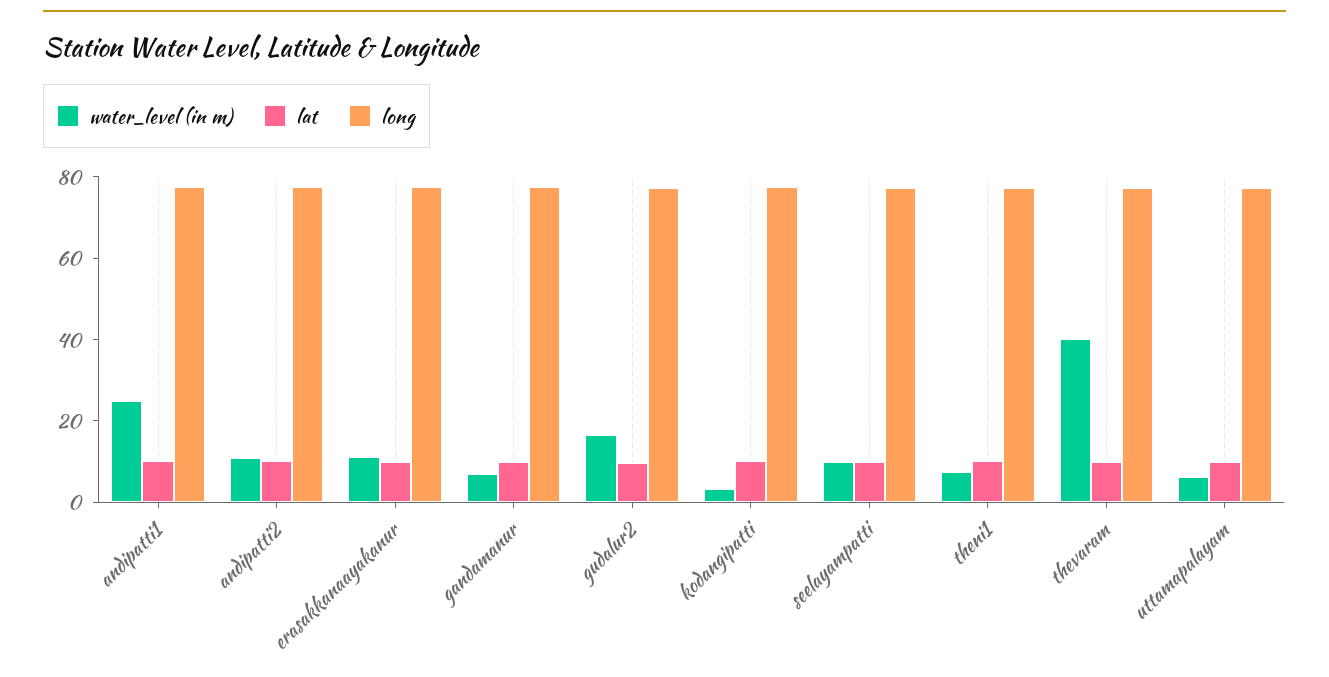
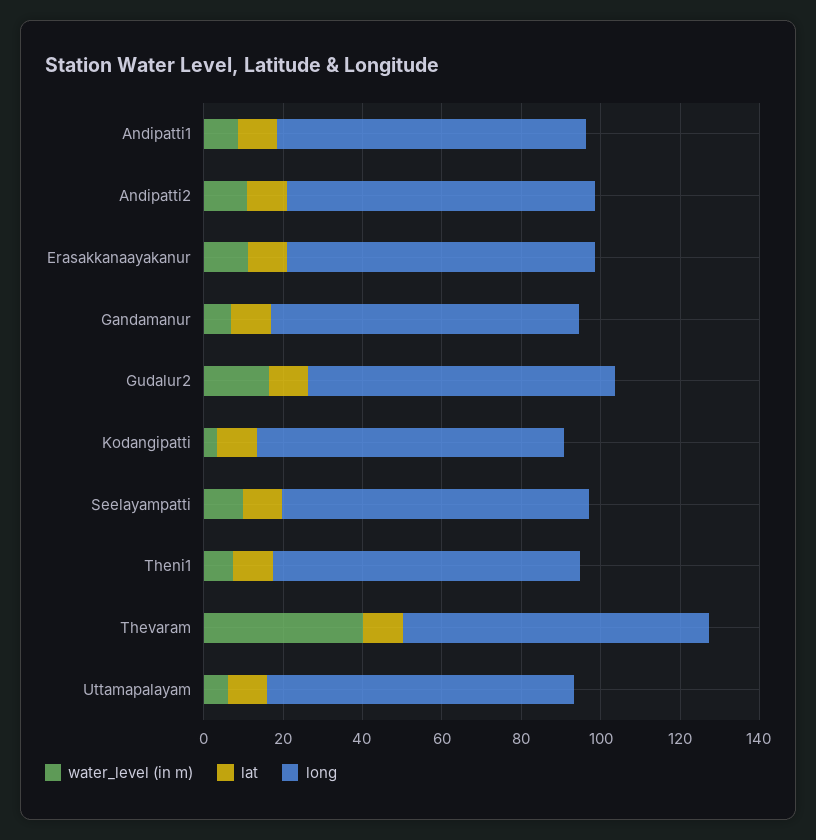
  {
    "water_level (in m)": {
-     "andipatti1": 25,
+     "andipatti1": 10,
      "andipatti2": 10,
      "erasakkanaayakanur": 10,
      "gandamanur": 5,
      "gudalur2": 15,
      "kodangipatti": 5,
      "seelayampatti": 10,
      "theni1": 5,
      "thevaram": 40,
      "uttamapalayam": 5
    },
    "lat": {
      "andipatti1": 10,
      "andipatti2": 10,
      "erasakkanaayakanur": 10,
      "gandamanur": 10,
      "gudalur2": 10,
      "kodangipatti": 10,
      "seelayampatti": 10,
      "theni1": 10,
      "thevaram": 10,
      "uttamapalayam": 10
    },
    "long": {
      "andipatti1": 80,
      "andipatti2": 80,
      "erasakkanaayakanur": 80,
      "gandamanur": 80,
      "gudalur2": 75,
      "kodangipatti": 75,
      "seelayampatti": 75,
      "theni1": 75,
      "thevaram": 75,
      "uttamapalayam": 75
    }
  }

